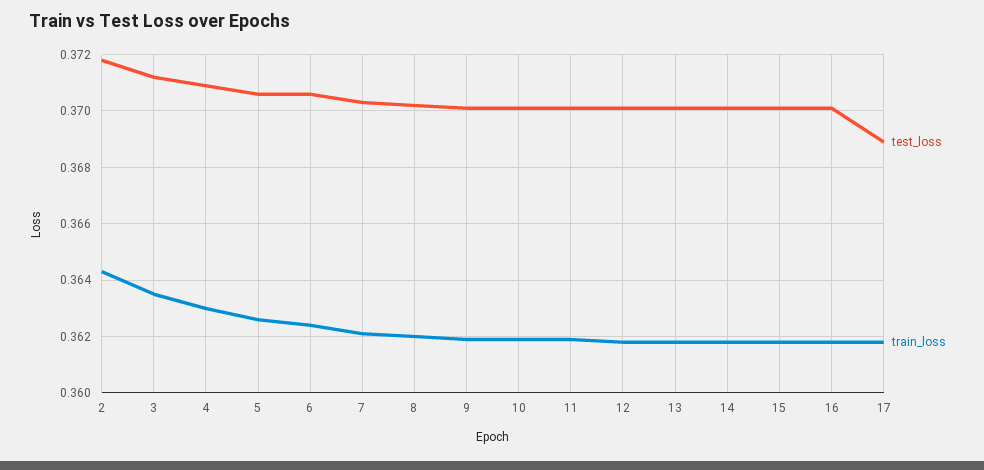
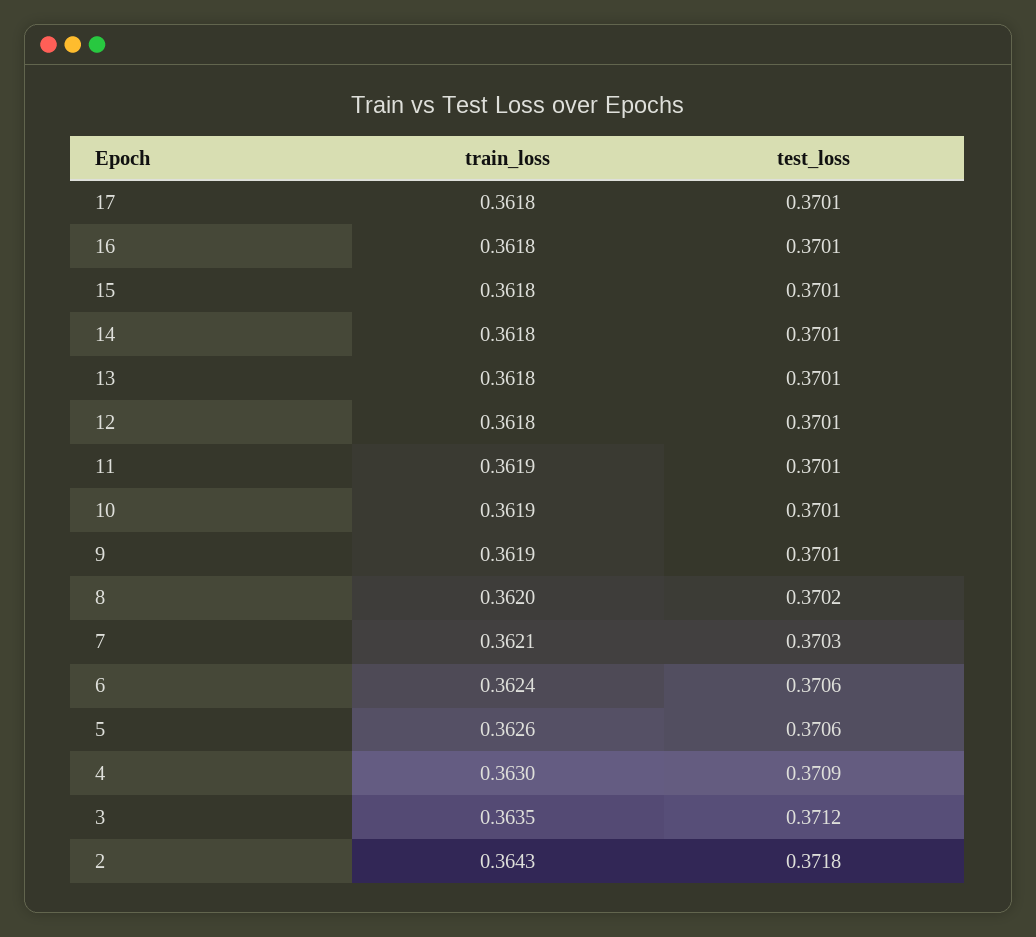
  {
    "test_loss": {
      "2": 0.3718,
      "3": 0.3712,
      "4": 0.3709,
      "5": 0.3706,
      "6": 0.3706,
      "7": 0.3703,
      "8": 0.3702,
      "9": 0.3701,
      "10": 0.3701,
      "11": 0.3701,
      "12": 0.3701,
      "13": 0.3701,
      "14": 0.3701,
      "15": 0.3701,
      "16": 0.3701,
-     "17": 0.369
+     "17": 0.3701
    },
    "train_loss": {
      "2": 0.3643,
      "3": 0.3635,
      "4": 0.363,
      "5": 0.3626,
      "6": 0.3624,
      "7": 0.3621,
      "8": 0.362,
      "9": 0.3619,
      "10": 0.3619,
      "11": 0.3619,
      "12": 0.3618,
      "13": 0.3618,
      "14": 0.3618,
      "15": 0.3618,
      "16": 0.3618,
      "17": 0.3618
    }
  }

